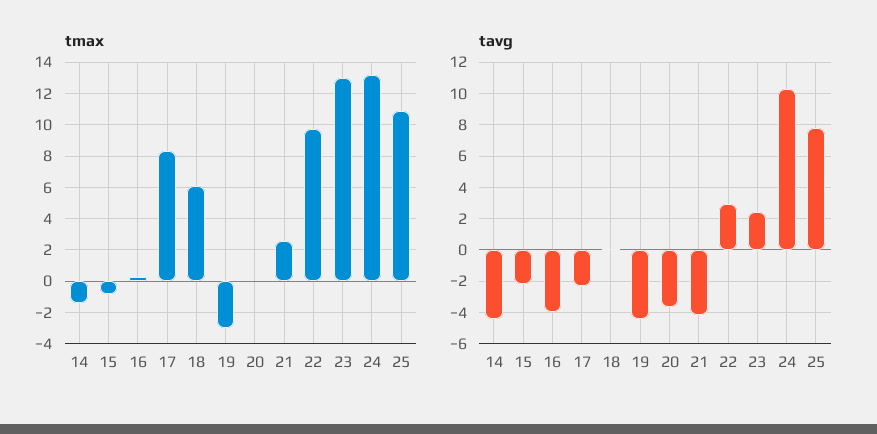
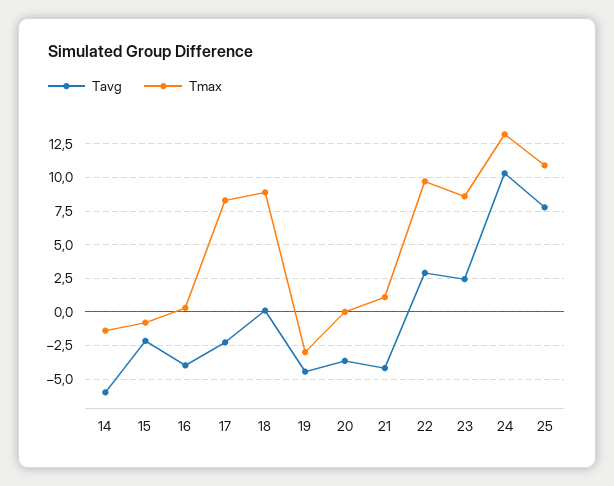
  {
    "tmax": {
      "14": -1.5,
      "15": -1,
      "16": 0.5,
      "17": 8.5,
-     "18": 6,
+     "18": 9,
      "19": -3,
      "20": 0,
-     "21": 2.5,
+     "21": 1,
      "22": 9.5,
-     "23": 13,
+     "23": 8.5,
      "24": 13,
      "25": 11
    },
    "tavg": {
-     "14": -4.5,
+     "14": -6,
      "15": -2,
      "16": -4,
      "17": -2.5,
      "18": 0,
      "19": -4.5,
      "20": -3.5,
      "21": -4,
      "22": 3,
      "23": 2.5,
      "24": 10.5,
      "25": 8
    }
  }

